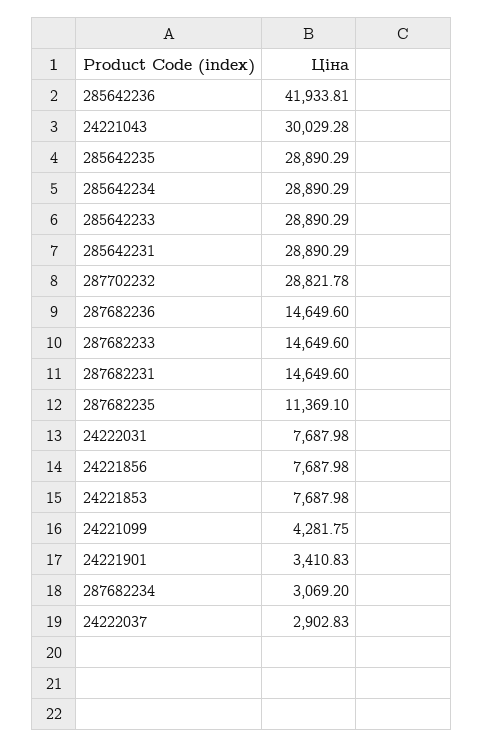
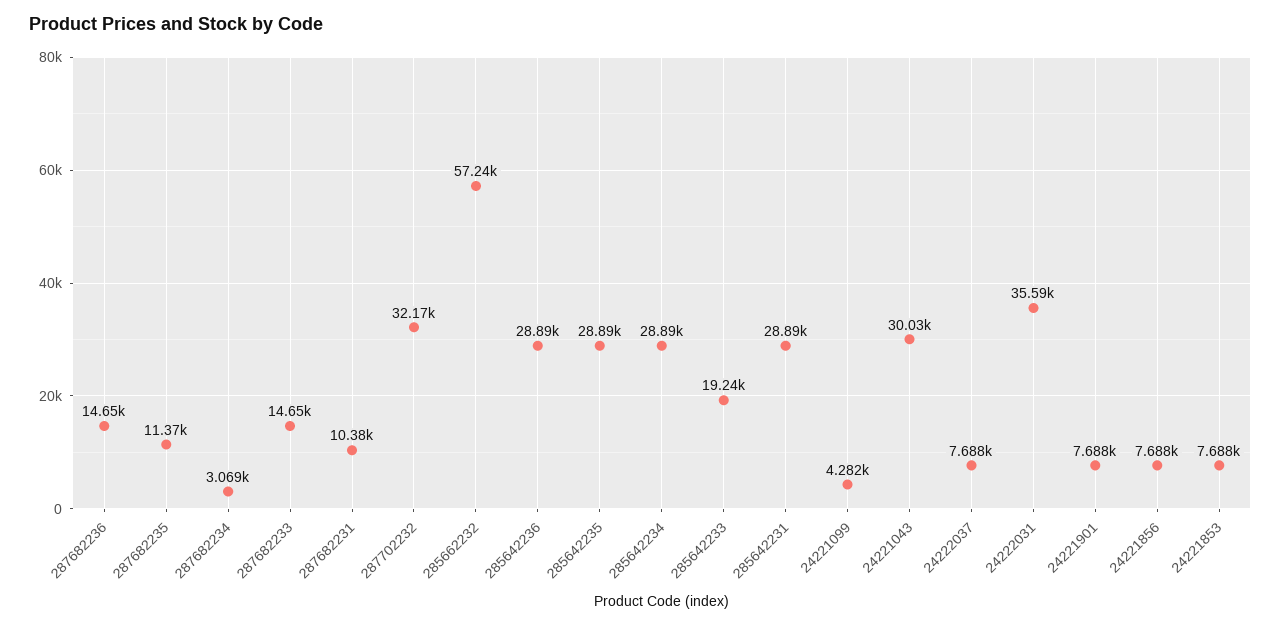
  {
-   "285642236": 41933.81,
+   "285642236": 28890,
    "24221043": 30029.28,
    "285642235": 28890.29,
    "285642234": 28890.29,
-   "285642233": 28890.29,
+   "285642233": 19240,
    "285642231": 28890.29,
-   "287702232": 28821.78,
+   "287702232": 32170,
    "287682236": 14649.6,
    "287682233": 14649.6,
-   "287682231": 14649.6,
+   "287682231": 10380,
    "287682235": 11369.1,
-   "24222031": 7687.98,
+   "24222031": 35590,
    "24221856": 7687.98,
    "24221853": 7687.98,
    "24221099": 4281.75,
-   "24221901": 3410.83,
+   "24221901": 7688,
    "287682234": 3069.2,
-   "24222037": 2902.83
+   "24222037": 7688,
+   "285662232": 57240
  }

